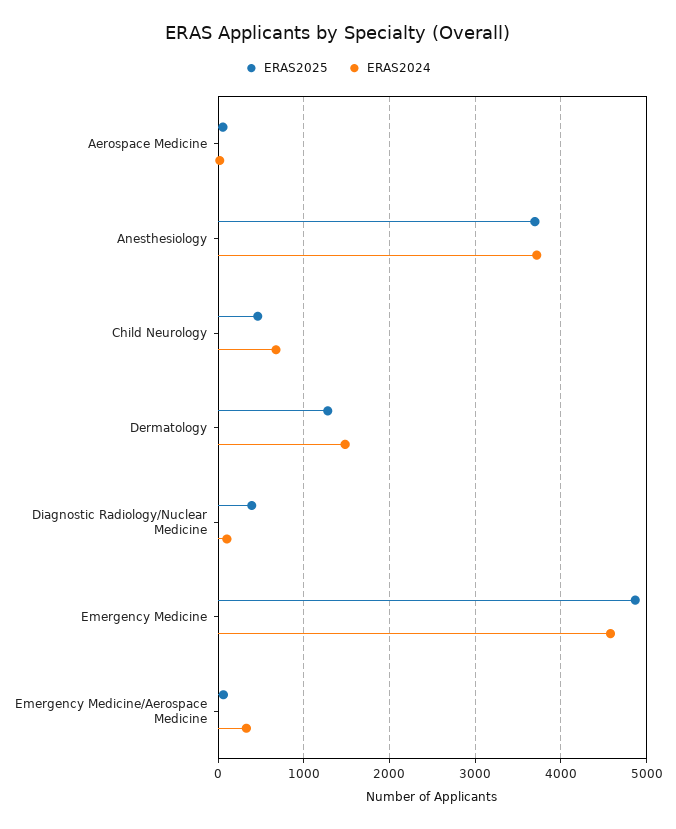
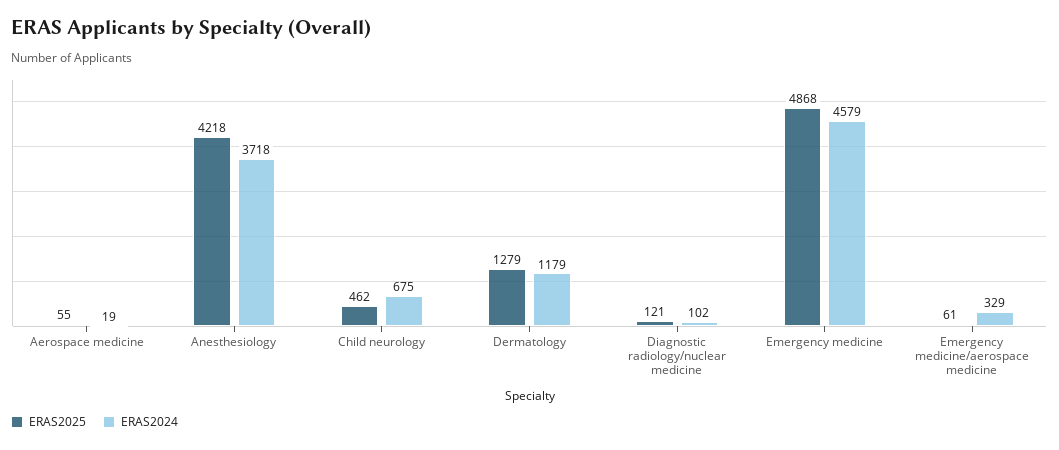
  {
    "ERAS2025": {
      "Aerospace Medicine": 55,
-     "Anesthesiology": 3700,
+     "Anesthesiology": 4218,
      "Child Neurology": 462,
      "Dermatology": 1279,
-     "Diagnostic Radiology/Nuclear Medicine": 400,
+     "Diagnostic Radiology/Nuclear Medicine": 121,
      "Emergency Medicine": 4868,
      "Emergency Medicine/Aerospace Medicine": 61
    },
    "ERAS2024": {
      "Aerospace Medicine": 19,
      "Anesthesiology": 3718,
      "Child Neurology": 675,
-     "Dermatology": 1500,
+     "Dermatology": 1179,
      "Diagnostic Radiology/Nuclear Medicine": 102,
      "Emergency Medicine": 4579,
      "Emergency Medicine/Aerospace Medicine": 329
    }
  }

